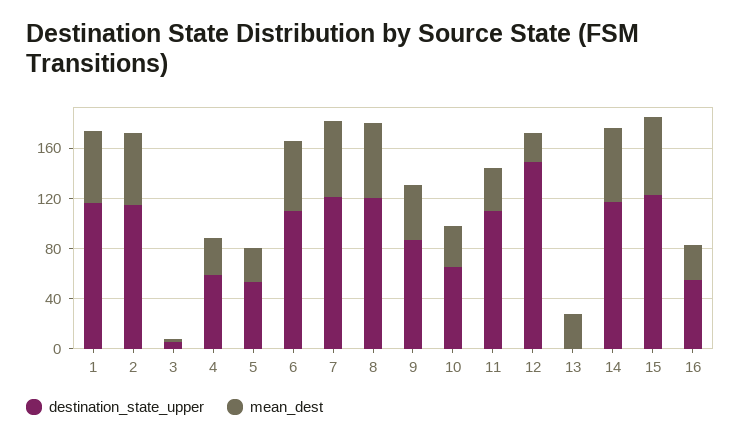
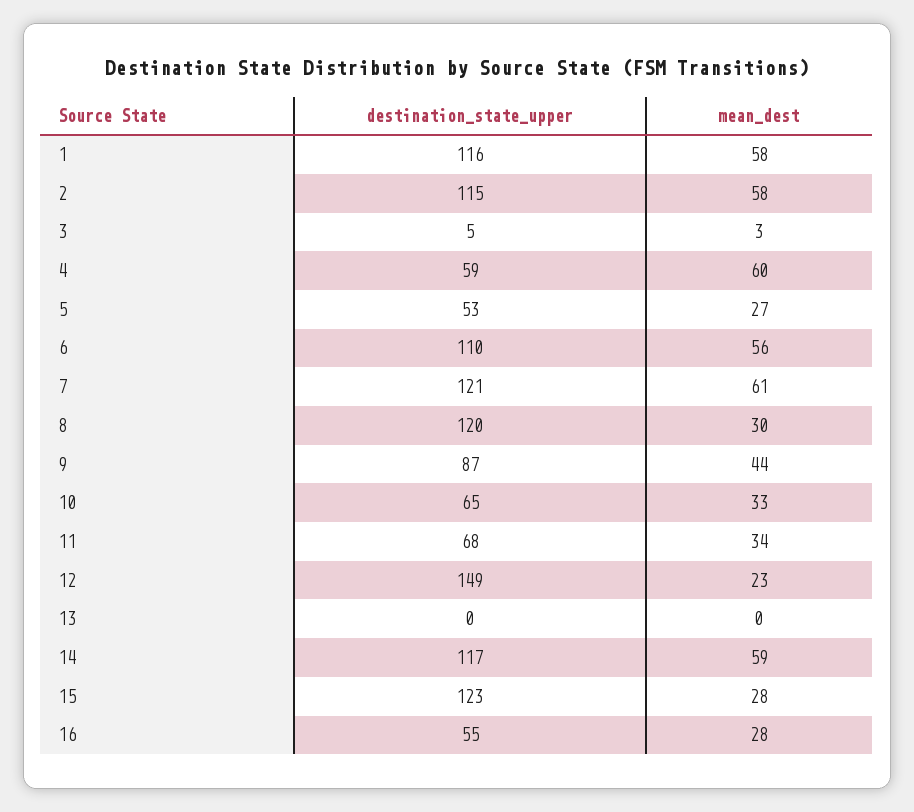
  {
    "destination_state_upper": {
      "1": 116,
      "2": 115,
      "3": 5,
      "4": 59,
      "5": 53,
      "6": 110,
      "7": 121,
      "8": 120,
      "9": 87,
      "10": 65,
-     "11": 110,
+     "11": 68,
      "12": 149,
      "13": 0,
      "14": 117,
      "15": 123,
      "16": 55
    },
    "mean_dest": {
      "1": 58,
      "2": 58,
      "3": 3,
-     "4": 30,
+     "4": 60,
      "5": 27,
      "6": 56,
      "7": 61,
-     "8": 60,
+     "8": 30,
      "9": 44,
      "10": 33,
      "11": 34,
      "12": 23,
-     "13": 30,
+     "13": 0,
      "14": 59,
-     "15": 60,
+     "15": 28,
      "16": 28
    }
  }

